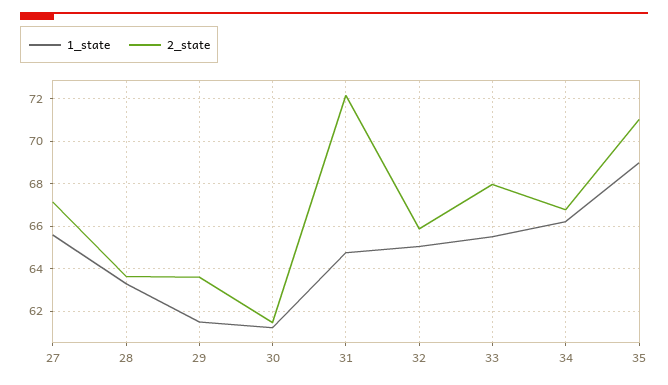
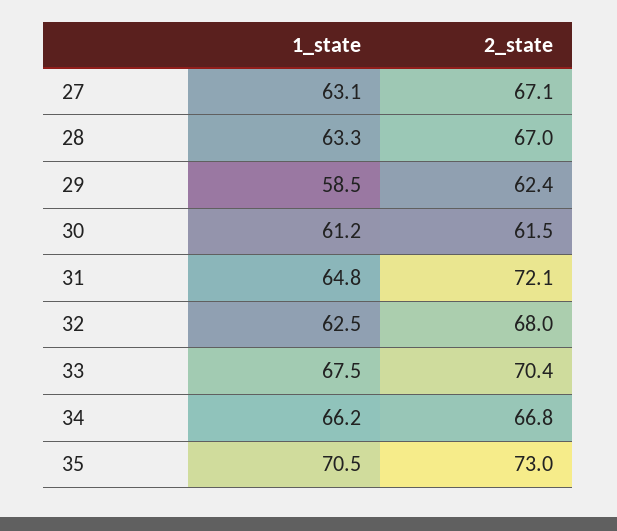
  {
    "1_state": {
-     "27": 65.5,
+     "27": 63.1,
      "28": 63.3,
-     "29": 61.5,
+     "29": 58.5,
      "30": 61.2,
      "31": 64.8,
-     "32": 65,
+     "32": 62.5,
-     "33": 65.5,
+     "33": 67.5,
      "34": 66.2,
-     "35": 69
+     "35": 70.5
    },
    "2_state": {
      "27": 67.1,
-     "28": 63.5,
+     "28": 67,
-     "29": 63.5,
+     "29": 62.4,
      "30": 61.5,
      "31": 72.1,
-     "32": 66,
+     "32": 68,
-     "33": 68,
+     "33": 70.4,
      "34": 66.8,
-     "35": 71
+     "35": 73
    }
  }

